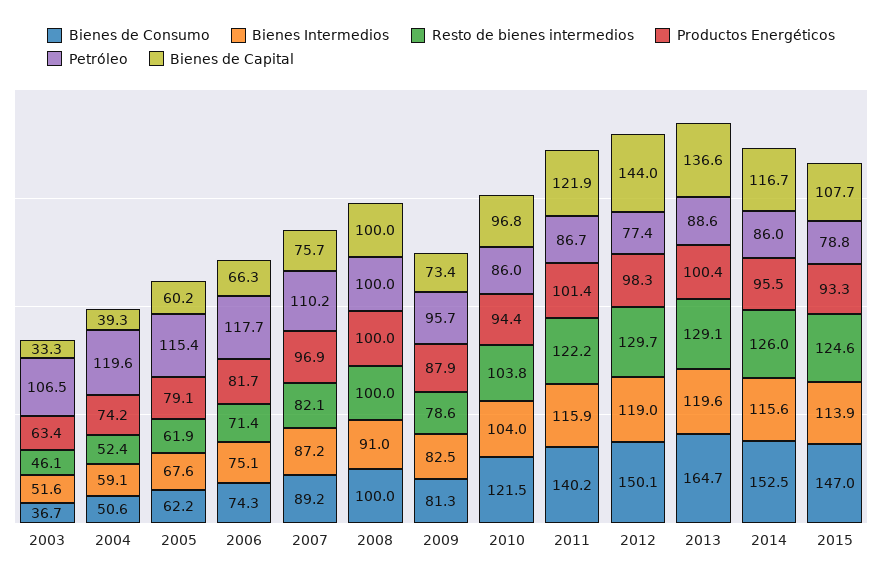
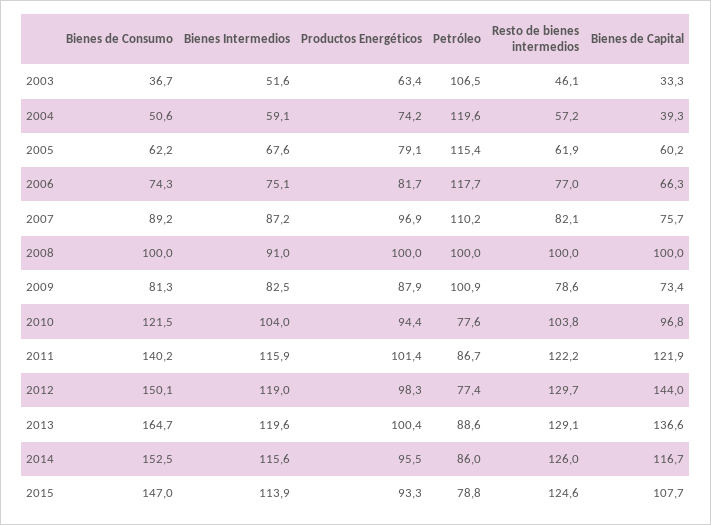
  {
    "Bienes de Consumo": {
      "2003": 36.7,
      "2004": 50.6,
      "2005": 62.2,
      "2006": 74.3,
      "2007": 89.2,
      "2008": 100,
      "2009": 81.3,
      "2010": 121.5,
      "2011": 140.2,
      "2012": 150.1,
      "2013": 164.7,
      "2014": 152.5,
      "2015": 147
    },
    "Bienes Intermedios": {
      "2003": 51.6,
      "2004": 59.1,
      "2005": 67.6,
      "2006": 75.1,
      "2007": 87.2,
      "2008": 91,
      "2009": 82.5,
      "2010": 104,
      "2011": 115.9,
      "2012": 119,
      "2013": 119.6,
      "2014": 115.6,
      "2015": 113.9
    },
    "Resto de bienes intermedios": {
      "2003": 46.1,
-     "2004": 52.4,
+     "2004": 57.2,
      "2005": 61.9,
-     "2006": 71.4,
+     "2006": 77,
      "2007": 82.1,
      "2008": 100,
      "2009": 78.6,
      "2010": 103.8,
      "2011": 122.2,
      "2012": 129.7,
      "2013": 129.1,
      "2014": 126,
      "2015": 124.6
    },
    "Productos Energéticos": {
      "2003": 63.4,
      "2004": 74.2,
      "2005": 79.1,
      "2006": 81.7,
      "2007": 96.9,
      "2008": 100,
      "2009": 87.9,
      "2010": 94.4,
      "2011": 101.4,
      "2012": 98.3,
      "2013": 100.4,
      "2014": 95.5,
      "2015": 93.3
    },
    "Petróleo": {
      "2003": 106.5,
      "2004": 119.6,
      "2005": 115.4,
      "2006": 117.7,
      "2007": 110.2,
      "2008": 100,
-     "2009": 95.7,
+     "2009": 100.9,
-     "2010": 86,
+     "2010": 77.6,
      "2011": 86.7,
      "2012": 77.4,
      "2013": 88.6,
      "2014": 86,
      "2015": 78.8
    },
    "Bienes de Capital": {
      "2003": 33.3,
      "2004": 39.3,
      "2005": 60.2,
      "2006": 66.3,
      "2007": 75.7,
      "2008": 100,
      "2009": 73.4,
      "2010": 96.8,
      "2011": 121.9,
      "2012": 144,
      "2013": 136.6,
      "2014": 116.7,
      "2015": 107.7
    }
  }

